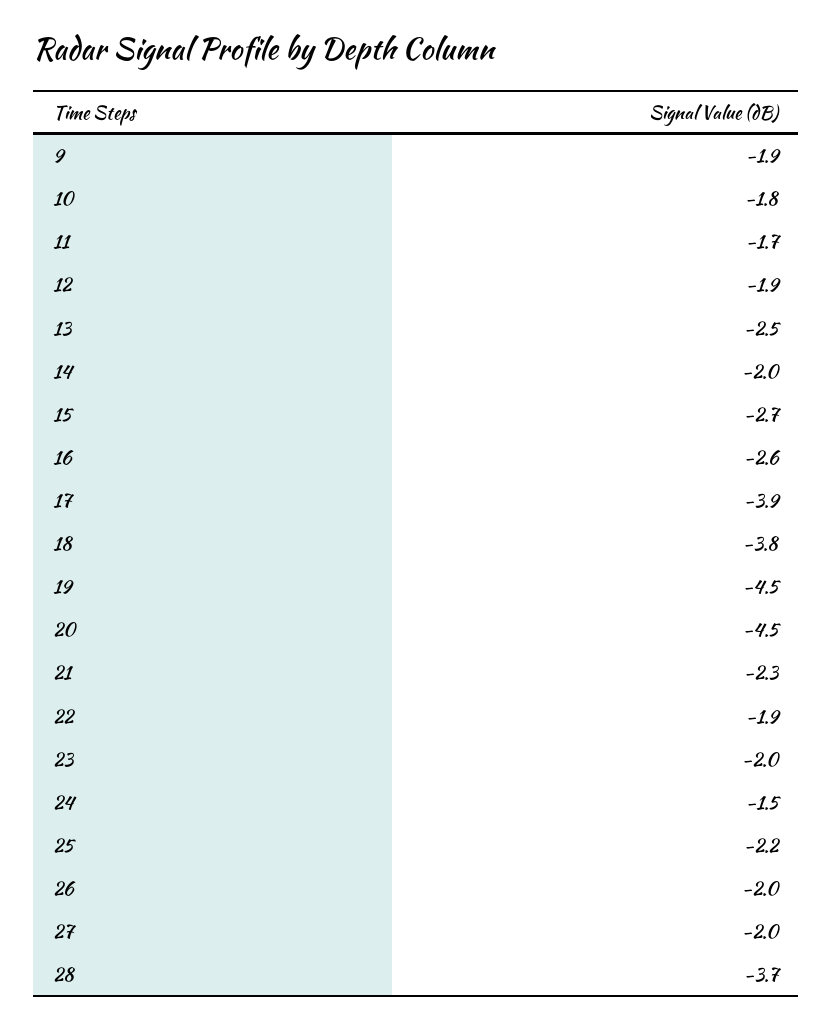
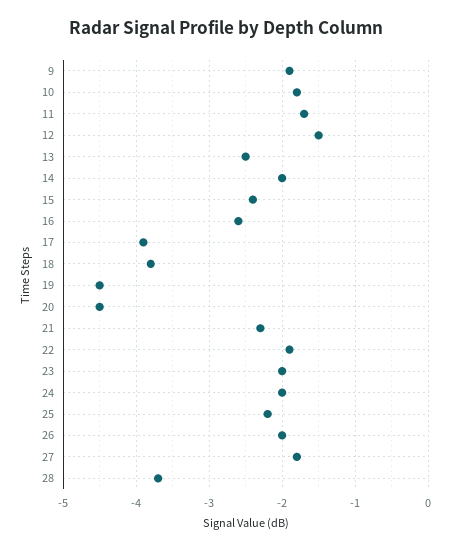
  {
    "9": -1.9,
    "10": -1.8,
    "11": -1.7,
-   "12": -1.9,
+   "12": -1.5,
    "13": -2.5,
    "14": -2,
-   "15": -2.7,
+   "15": -2.4,
    "16": -2.6,
    "17": -3.9,
    "18": -3.8,
    "19": -4.5,
    "20": -4.5,
    "21": -2.3,
    "22": -1.9,
    "23": -2,
-   "24": -1.5,
+   "24": -2,
    "25": -2.2,
    "26": -2,
-   "27": -2,
+   "27": -1.8,
    "28": -3.7
  }

